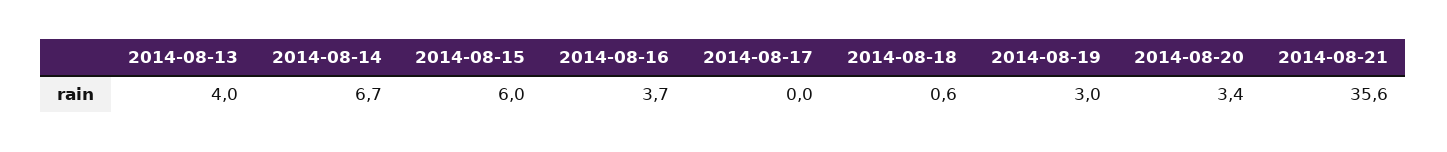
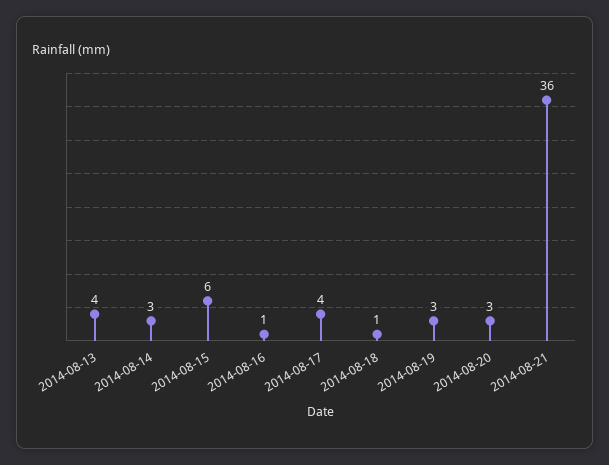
  {
    "2014-08-13": 4,
-   "2014-08-14": 6.7,
+   "2014-08-14": 3,
    "2014-08-15": 6,
-   "2014-08-16": 3.7,
+   "2014-08-16": 1,
-   "2014-08-17": 0,
+   "2014-08-17": 4,
    "2014-08-18": 0.6,
    "2014-08-19": 3,
    "2014-08-20": 3.4,
    "2014-08-21": 35.6
  }

